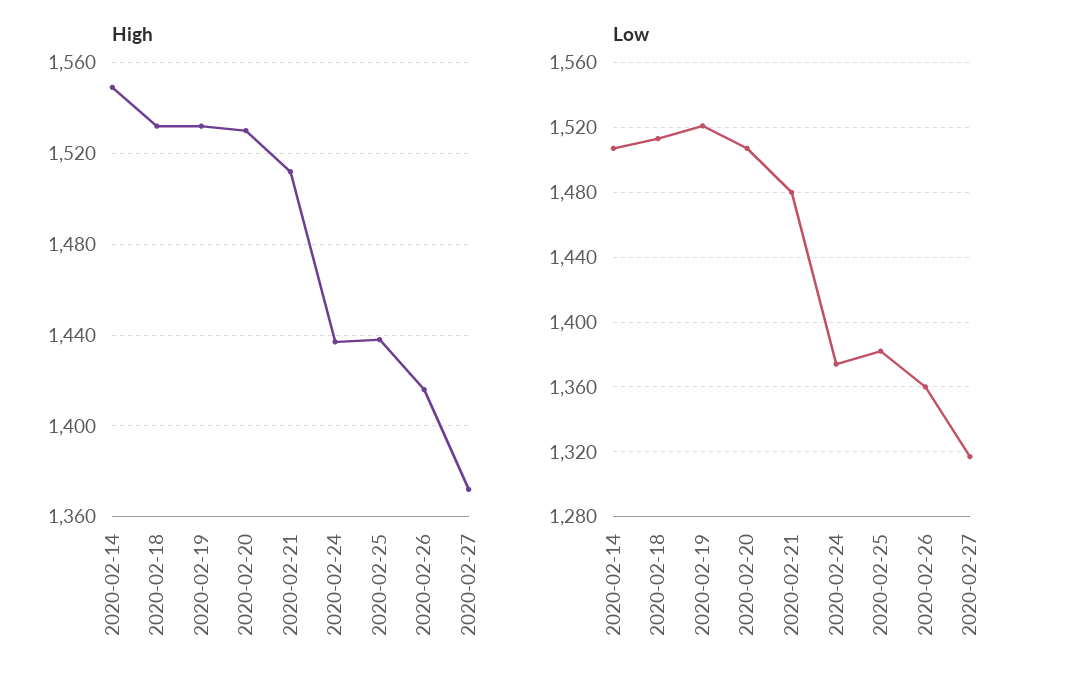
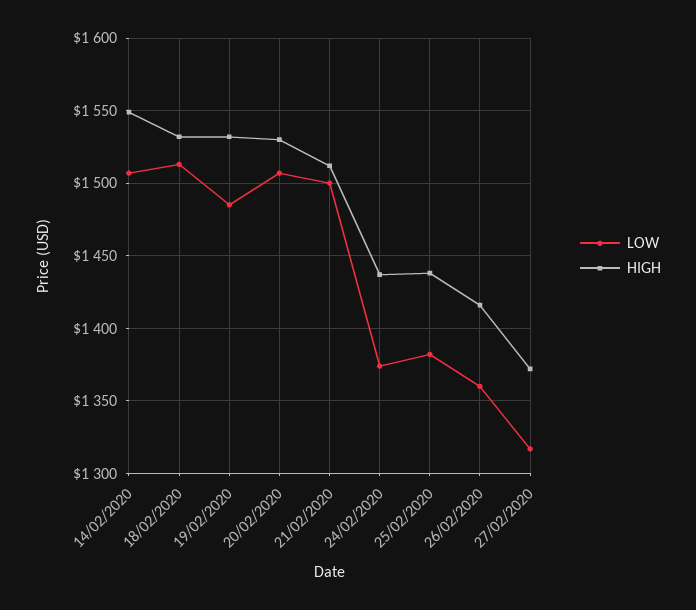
  {
    "High": {
      "2020-02-14": 1550,
      "2020-02-18": 1530,
      "2020-02-19": 1530,
      "2020-02-20": 1530,
      "2020-02-21": 1510,
      "2020-02-24": 1435,
      "2020-02-25": 1440,
      "2020-02-26": 1415,
      "2020-02-27": 1370
    },
    "Low": {
      "2020-02-14": 1505,
      "2020-02-18": 1515,
-     "2020-02-19": 1520,
+     "2020-02-19": 1485,
      "2020-02-20": 1505,
-     "2020-02-21": 1480,
+     "2020-02-21": 1500,
      "2020-02-24": 1375,
      "2020-02-25": 1380,
      "2020-02-26": 1360,
      "2020-02-27": 1315
    }
  }

